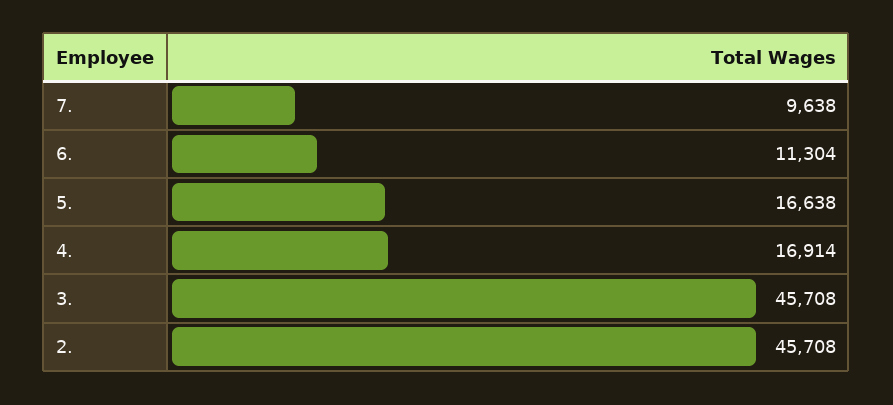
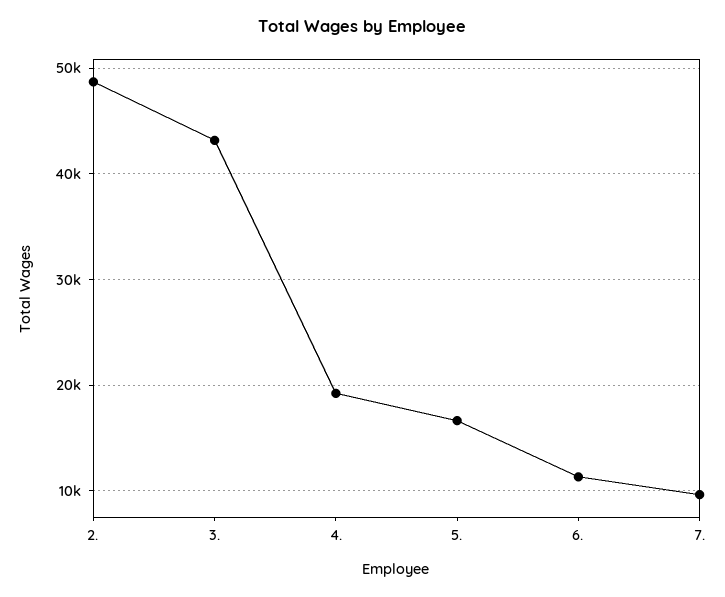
  {
    "7.": 9638,
    "6.": 11304,
    "5.": 16638,
-   "4.": 16914,
+   "4.": 19000,
-   "3.": 45708,
+   "3.": 43000,
-   "2.": 45708
+   "2.": 49000
  }

